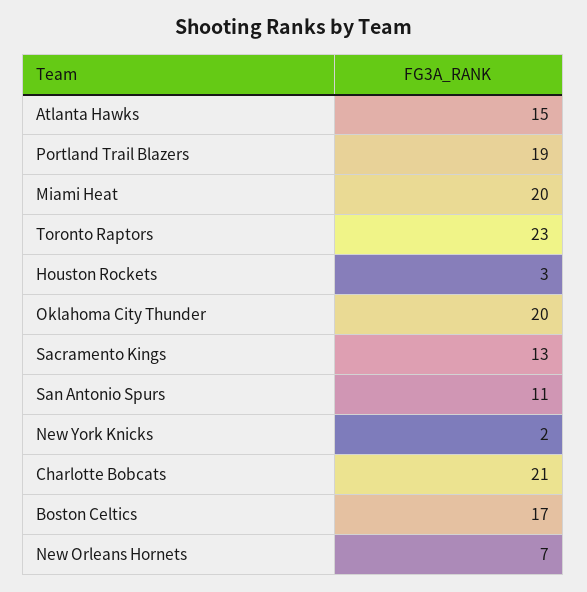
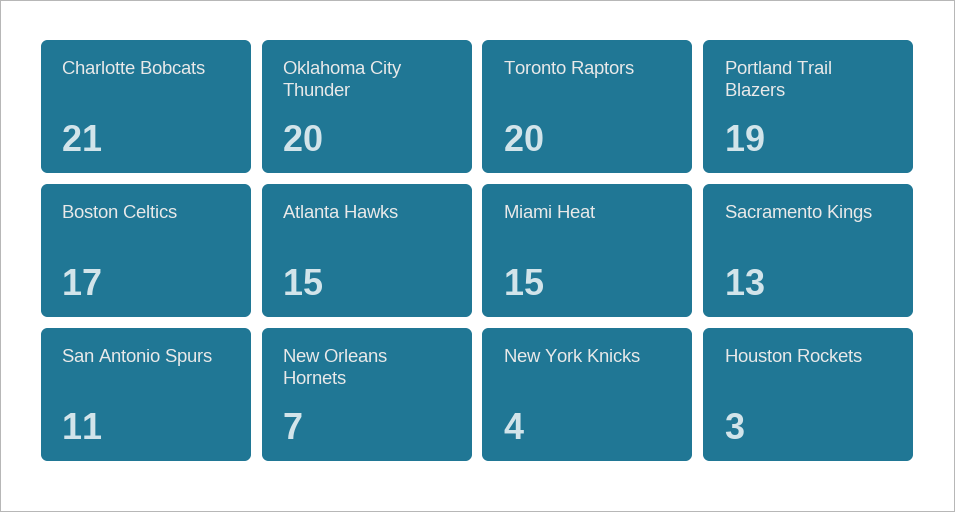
  {
    "Atlanta Hawks": 15,
    "Portland Trail Blazers": 19,
-   "Miami Heat": 20,
+   "Miami Heat": 15,
-   "Toronto Raptors": 23,
+   "Toronto Raptors": 20,
    "Houston Rockets": 3,
    "Oklahoma City Thunder": 20,
    "Sacramento Kings": 13,
    "San Antonio Spurs": 11,
-   "New York Knicks": 2,
+   "New York Knicks": 4,
    "Charlotte Bobcats": 21,
    "Boston Celtics": 17,
    "New Orleans Hornets": 7
  }

